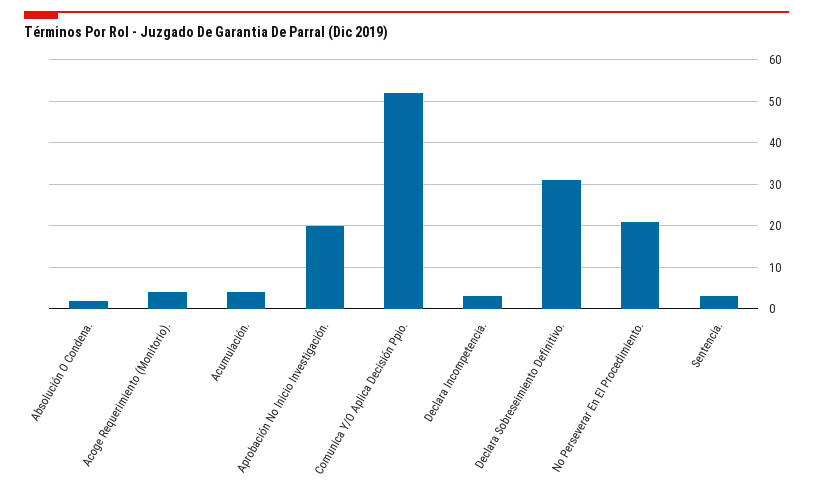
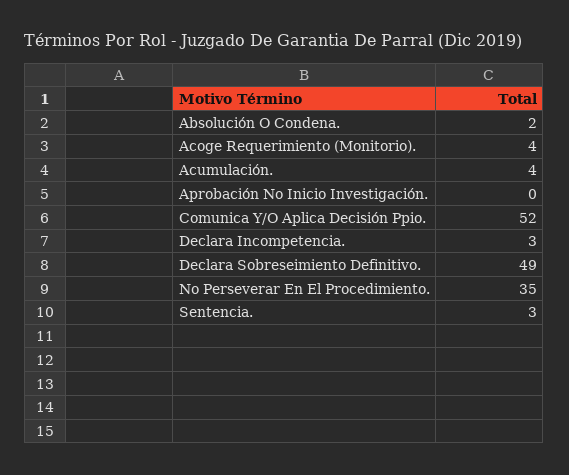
  {
    "Absolución O Condena.": 2,
    "Acoge Requerimiento (Monitorio).": 4,
    "Acumulación.": 4,
-   "Aprobación No Inicio Investigación.": 20,
+   "Aprobación No Inicio Investigación.": 0,
    "Comunica Y/O Aplica Decisión Ppio.": 52,
    "Declara Incompetencia.": 3,
-   "Declara Sobreseimiento Definitivo.": 30,
+   "Declara Sobreseimiento Definitivo.": 49,
-   "No Perseverar En El Procedimiento.": 20,
+   "No Perseverar En El Procedimiento.": 35,
    "Sentencia.": 3
  }

